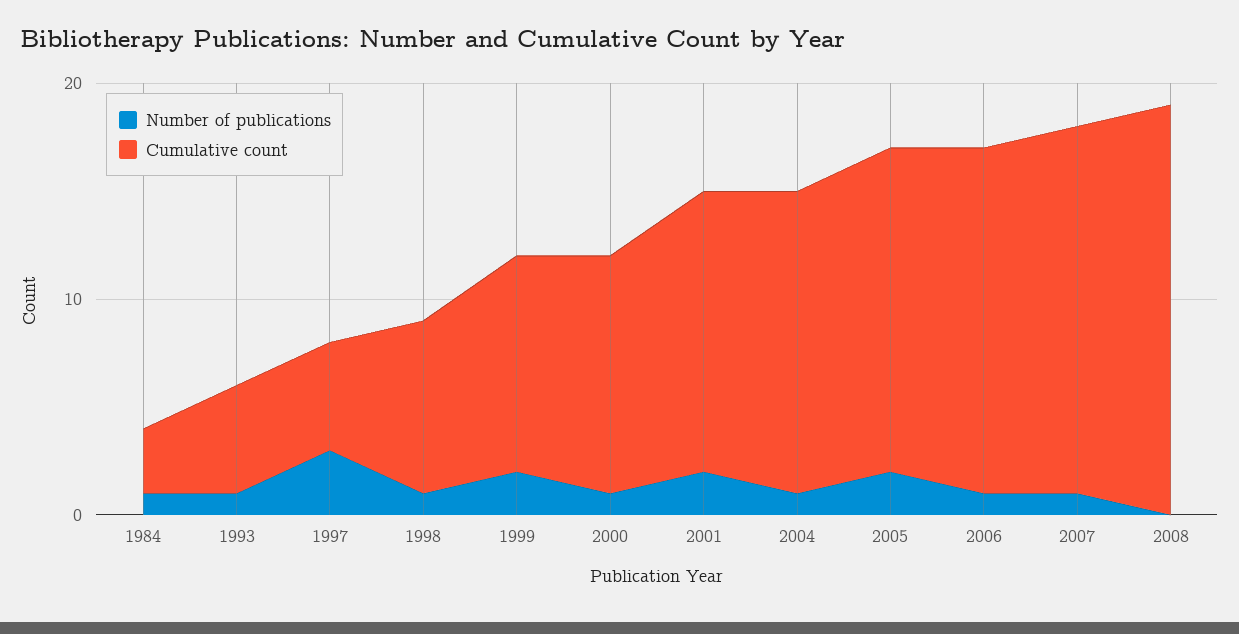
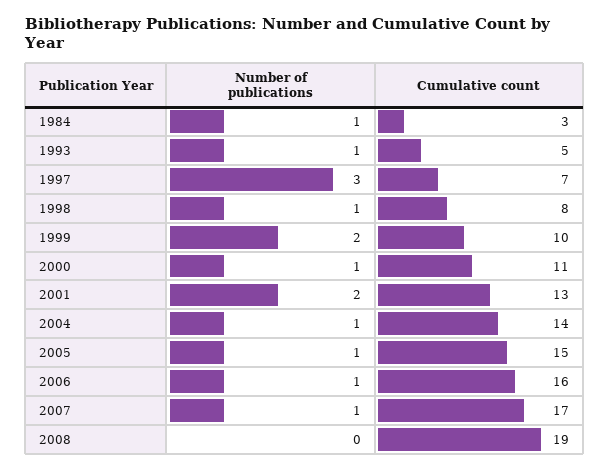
  {
    "Number of publications": {
      "1984": 1,
      "1993": 1,
      "1997": 3,
      "1998": 1,
      "1999": 2,
      "2000": 1,
      "2001": 2,
      "2004": 1,
-     "2005": 2,
+     "2005": 1,
      "2006": 1,
      "2007": 1,
      "2008": 0
    },
    "Cumulative count": {
      "1984": 3,
      "1993": 5,
-     "1997": 5,
+     "1997": 7,
      "1998": 8,
      "1999": 10,
      "2000": 11,
      "2001": 13,
      "2004": 14,
      "2005": 15,
      "2006": 16,
      "2007": 17,
      "2008": 19
    }
  }

